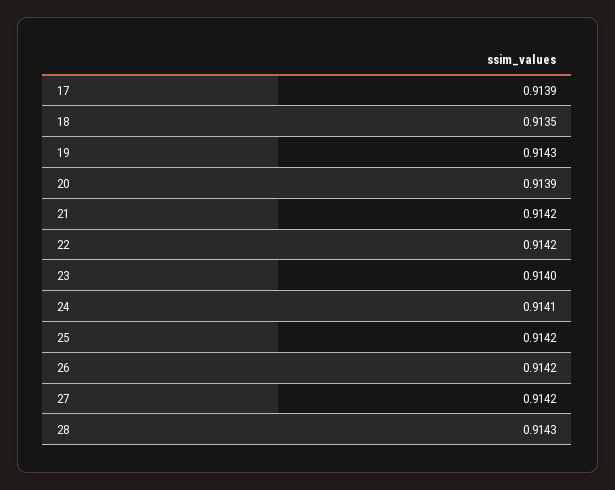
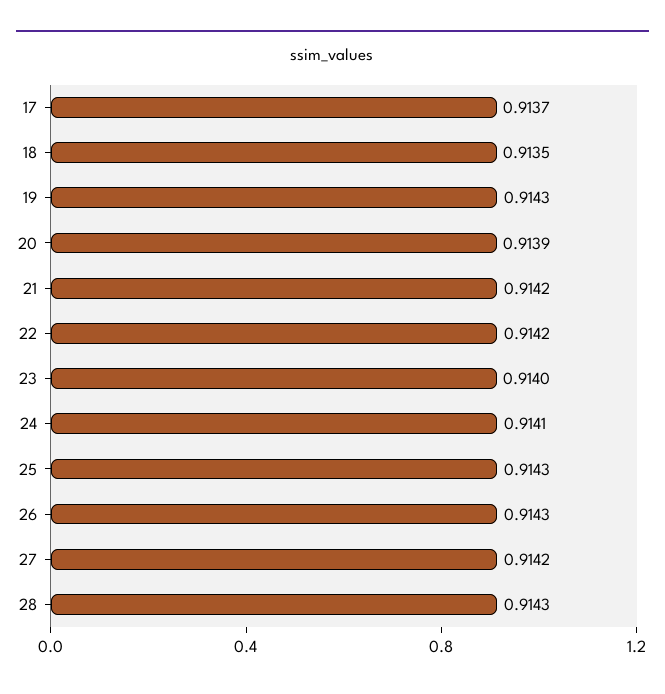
  {
-   "17": 0.9139,
+   "17": 0.9137,
    "18": 0.9135,
    "19": 0.9143,
    "20": 0.9139,
    "21": 0.9142,
    "22": 0.9142,
    "23": 0.914,
    "24": 0.9141,
-   "25": 0.9142,
+   "25": 0.9143,
-   "26": 0.9142,
+   "26": 0.9143,
    "27": 0.9142,
    "28": 0.9143
  }

